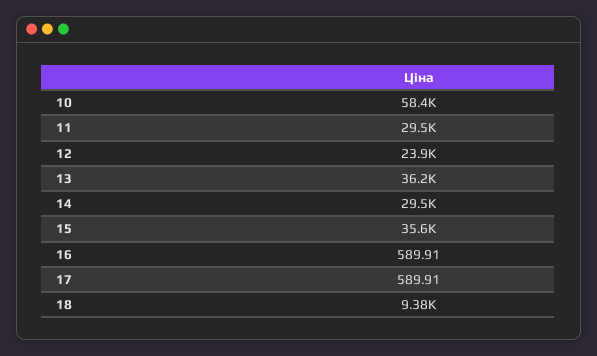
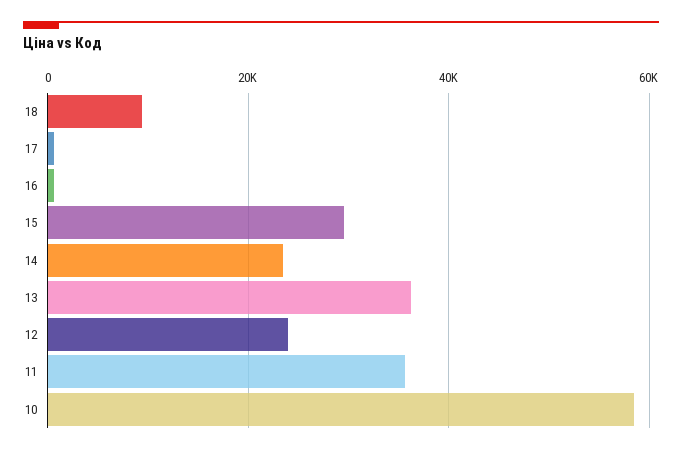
  {
    "10": 58400,
-   "11": 29500,
+   "11": 36000,
    "12": 23900,
    "13": 36200,
-   "14": 29500,
+   "14": 24000,
-   "15": 35600,
+   "15": 30000,
    "16": 589.91,
    "17": 589.91,
    "18": 9380
  }

